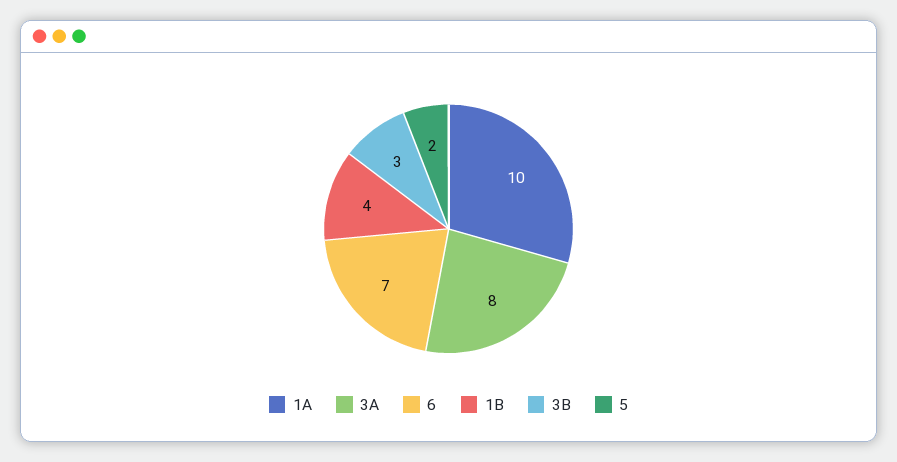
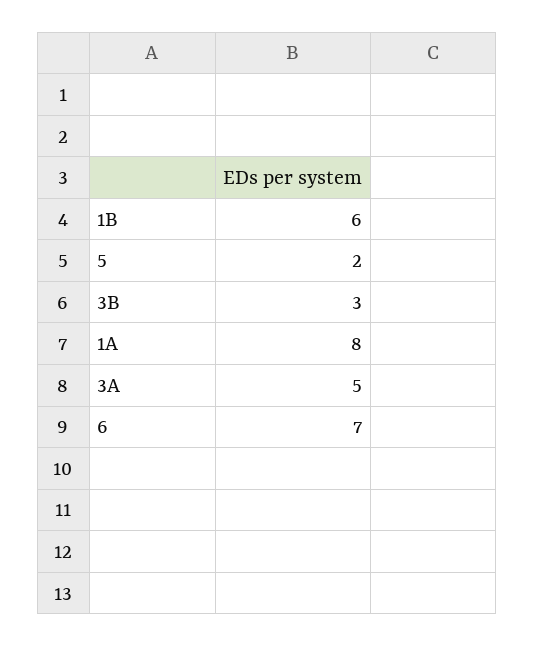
  {
-   "1A": 10,
+   "1A": 8,
-   "3A": 8,
+   "3A": 5,
    "6": 7,
-   "1B": 4,
+   "1B": 6,
    "3B": 3,
    "5": 2
  }

